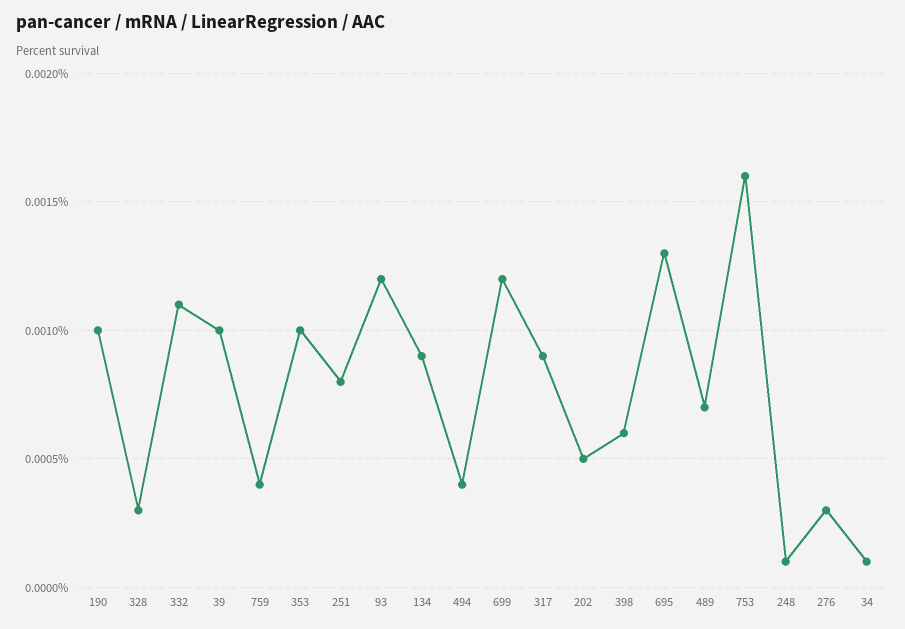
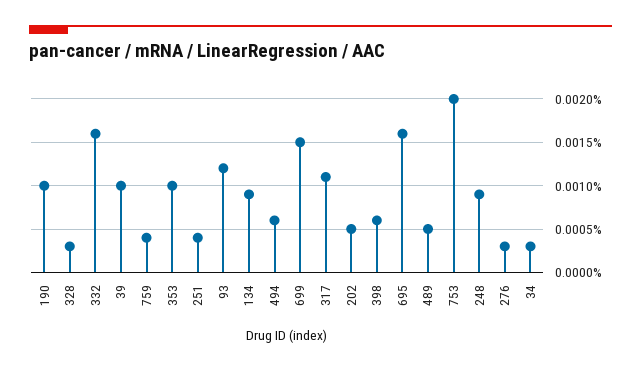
  {
    "190": 0.001,
    "328": 0.0003,
-   "332": 0.0011,
+   "332": 0.0016,
    "39": 0.001,
    "759": 0.0004,
    "353": 0.001,
-   "251": 0.0008,
+   "251": 0.0004,
    "93": 0.0012,
    "134": 0.0009,
-   "494": 0.0004,
+   "494": 0.0006,
-   "699": 0.0012,
+   "699": 0.0015,
-   "317": 0.0009,
+   "317": 0.0011,
    "202": 0.0005,
    "398": 0.0006,
-   "695": 0.0013,
+   "695": 0.0016,
-   "489": 0.0007,
+   "489": 0.0005,
-   "753": 0.0016,
+   "753": 0.002,
-   "248": 0.0001,
+   "248": 0.0009,
    "276": 0.0003,
-   "34": 0.0001
+   "34": 0.0003
  }

